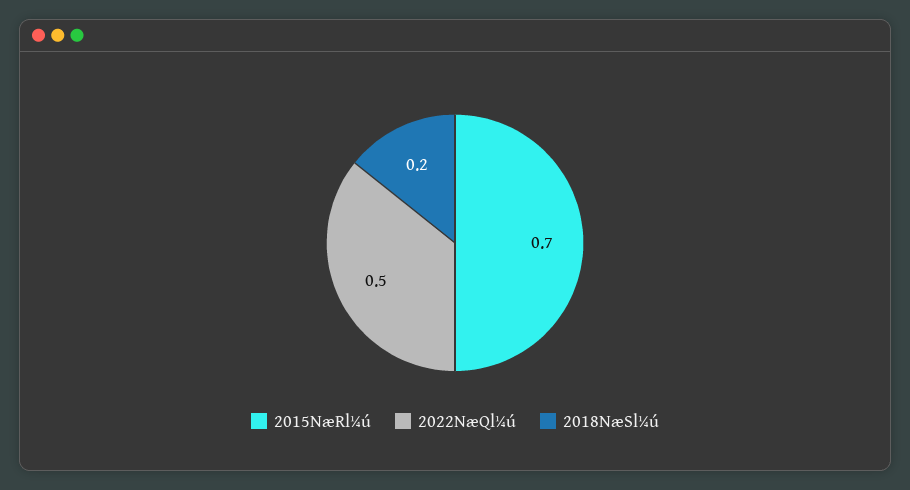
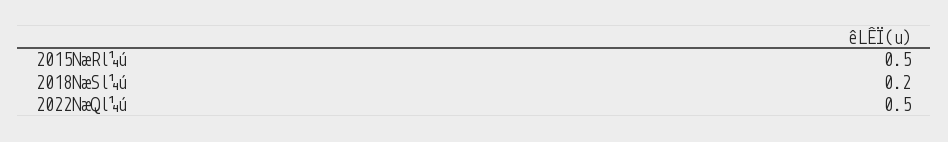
  {
-   "2015NæRl¼ú": 0.7,
+   "2015NæRl¼ú": 0.5,
    "2022NæQl¼ú": 0.5,
    "2018NæSl¼ú": 0.2
  }

